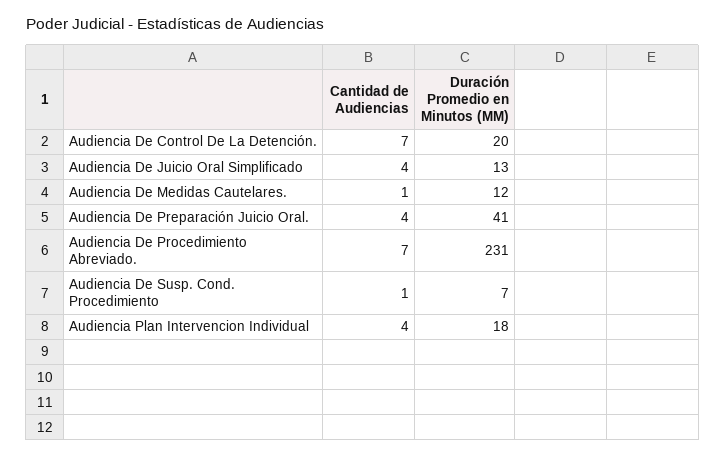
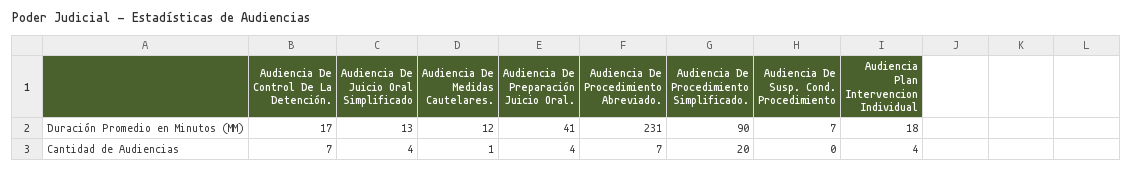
  {
    "Cantidad de Audiencias": {
      "Audiencia De Control De La Detención.": 7,
      "Audiencia De Juicio Oral Simplificado": 4,
      "Audiencia De Medidas Cautelares.": 1,
      "Audiencia De Preparación Juicio Oral.": 4,
      "Audiencia De Procedimiento Abreviado.": 7,
-     "Audiencia De Susp. Cond. Procedimiento": 1,
+     "Audiencia De Susp. Cond. Procedimiento": 0,
-     "Audiencia Plan Intervencion Individual": 4
+     "Audiencia Plan Intervencion Individual": 4,
+     "Audiencia De Procedimiento Simplificado.": 20
    },
    "Duración Promedio en Minutos (MM)": {
-     "Audiencia De Control De La Detención.": 20,
+     "Audiencia De Control De La Detención.": 17,
      "Audiencia De Juicio Oral Simplificado": 13,
      "Audiencia De Medidas Cautelares.": 12,
      "Audiencia De Preparación Juicio Oral.": 41,
      "Audiencia De Procedimiento Abreviado.": 231,
      "Audiencia De Susp. Cond. Procedimiento": 7,
-     "Audiencia Plan Intervencion Individual": 18
+     "Audiencia Plan Intervencion Individual": 18,
+     "Audiencia De Procedimiento Simplificado.": 90
    }
  }

